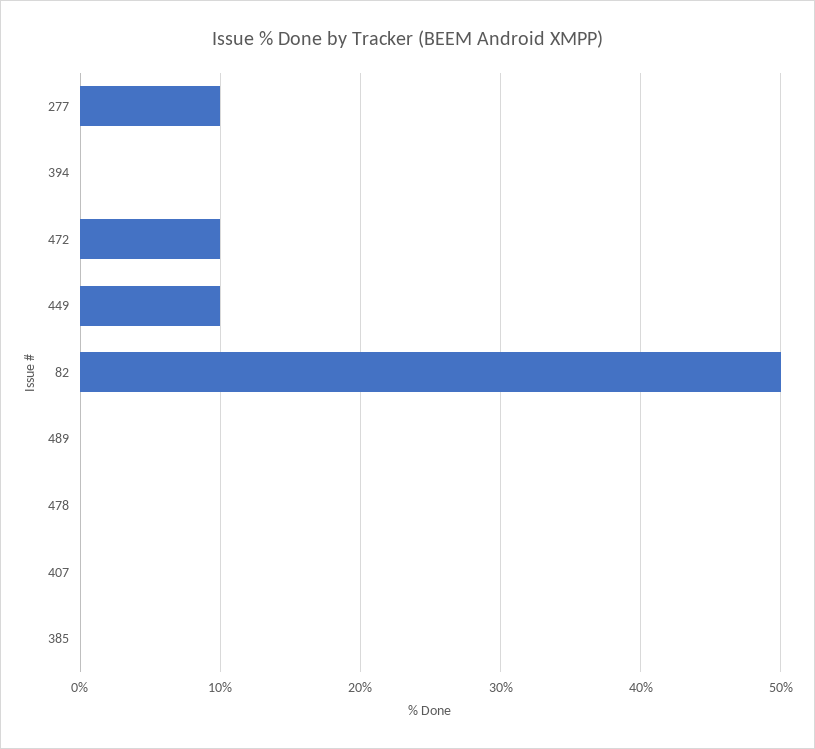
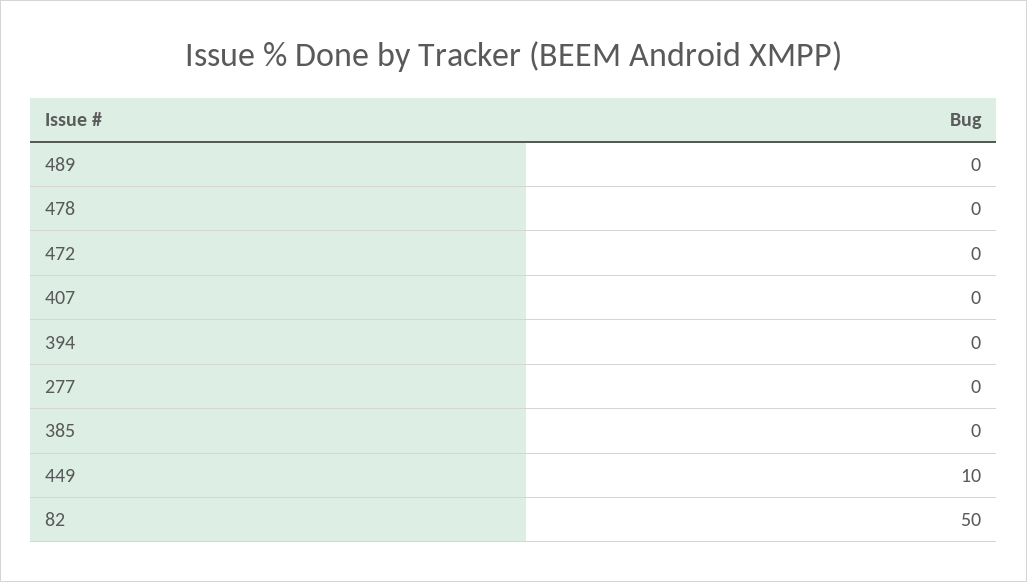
  {
-   "277": 10,
+   "277": 0,
    "394": 0,
-   "472": 10,
+   "472": 0,
    "449": 10,
    "82": 50,
    "489": 0,
    "478": 0,
    "407": 0,
    "385": 0
  }

